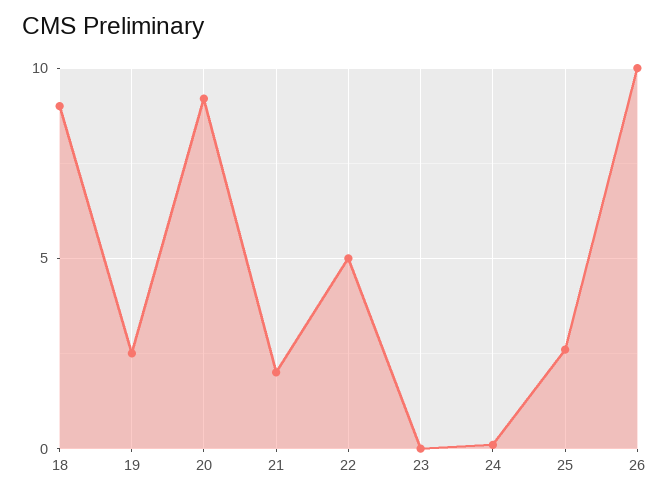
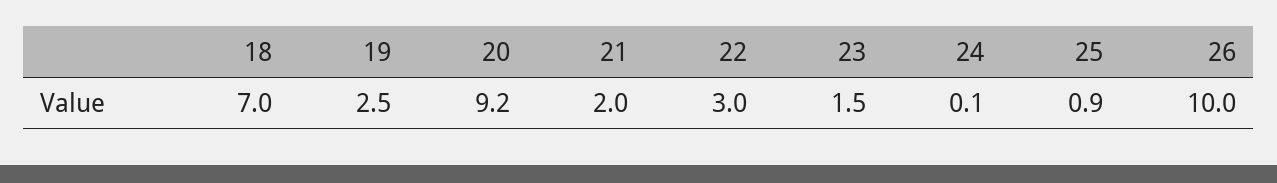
  {
-   "18": 9,
+   "18": 7,
    "19": 2.5,
    "20": 9.2,
    "21": 2,
-   "22": 5,
+   "22": 3,
-   "23": 0,
+   "23": 1.5,
    "24": 0.1,
-   "25": 2.5,
+   "25": 0.9,
    "26": 10
  }

